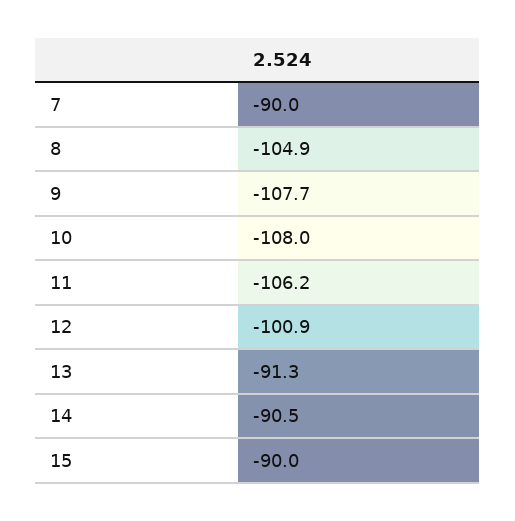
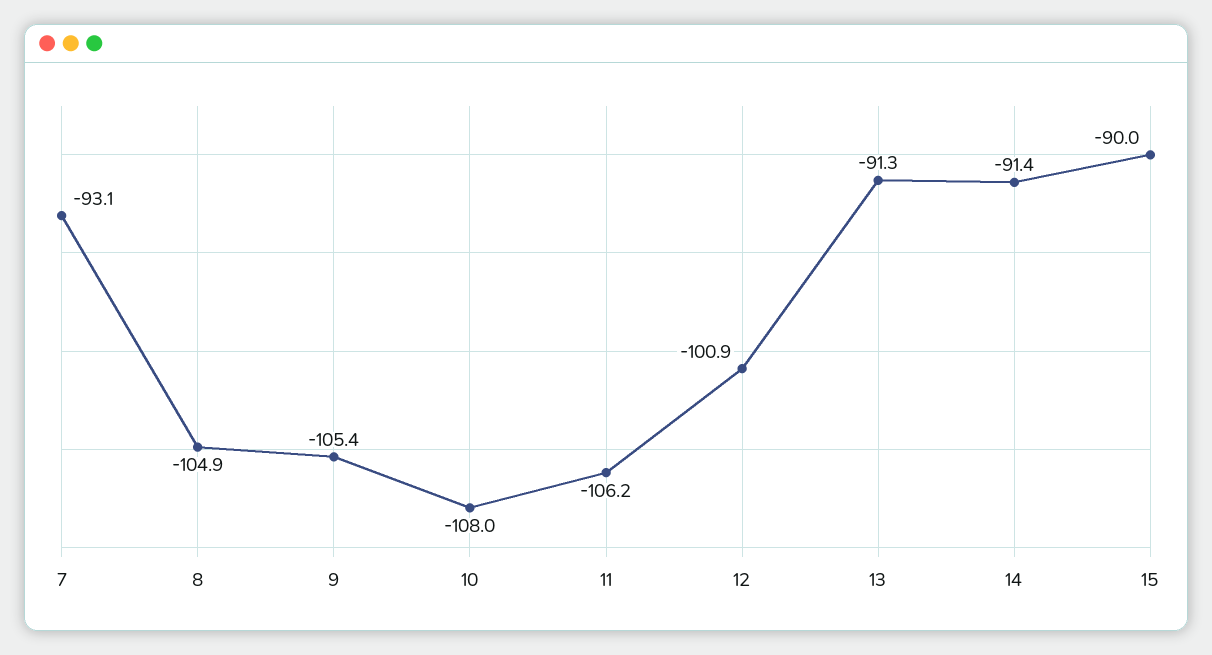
  {
-   "7": -90,
+   "7": -93.1,
    "8": -104.9,
-   "9": -107.7,
+   "9": -105.4,
    "10": -108,
    "11": -106.2,
    "12": -100.9,
    "13": -91.3,
-   "14": -90.5,
+   "14": -91.4,
    "15": -90
  }

